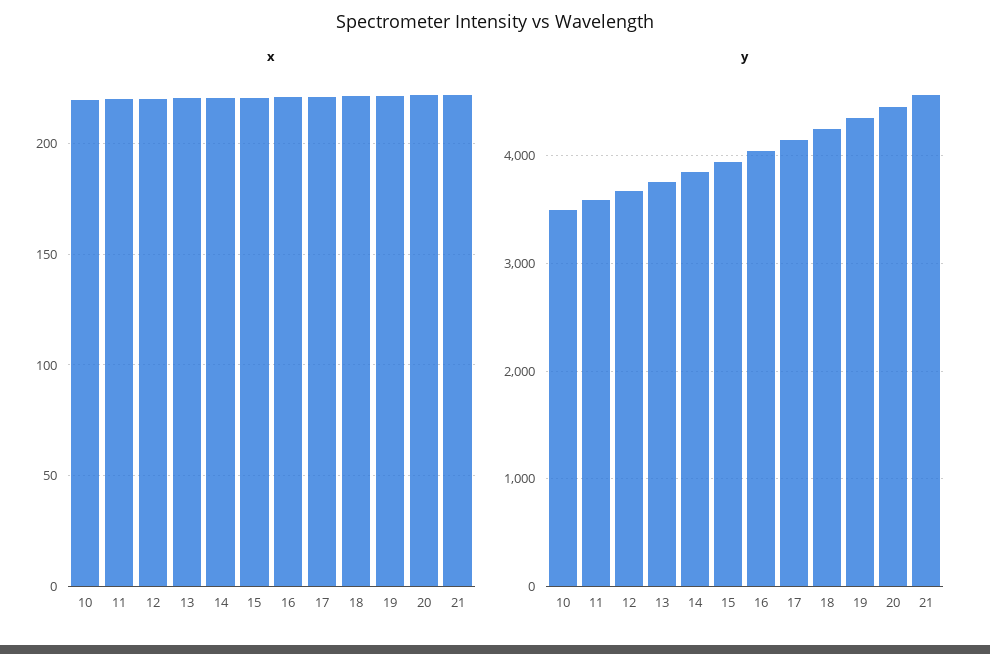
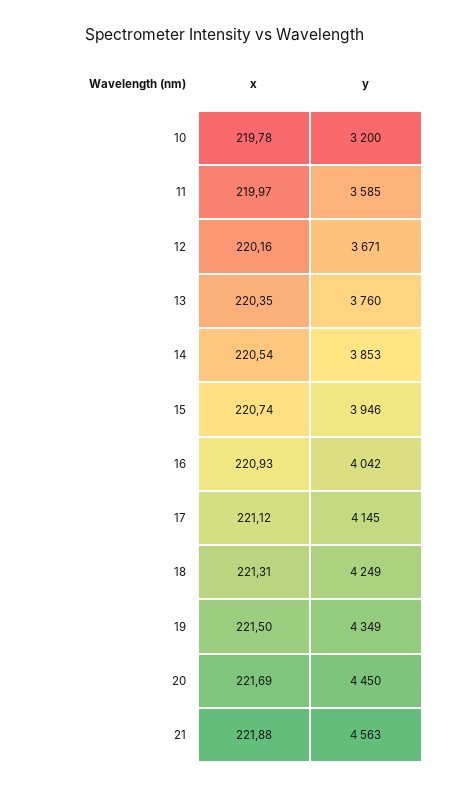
  {
    "x": {
      "10": 219.78,
      "11": 219.97,
      "12": 220.16,
      "13": 220.35,
      "14": 220.54,
      "15": 220.74,
      "16": 220.93,
      "17": 221.12,
      "18": 221.31,
      "19": 221.5,
      "20": 221.69,
      "21": 221.88
    },
    "y": {
-     "10": 3500,
+     "10": 3200,
      "11": 3585,
      "12": 3671,
      "13": 3760,
      "14": 3853,
      "15": 3946,
      "16": 4042,
      "17": 4145,
      "18": 4249,
      "19": 4349,
      "20": 4450,
      "21": 4563
    }
  }

